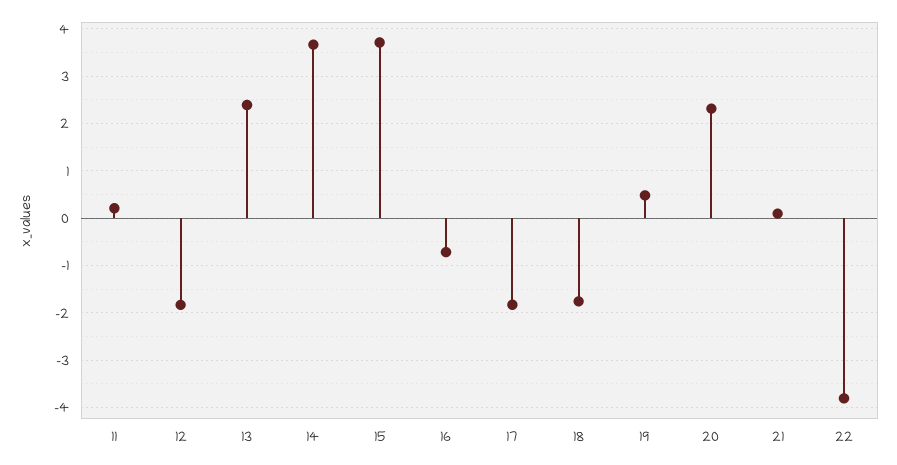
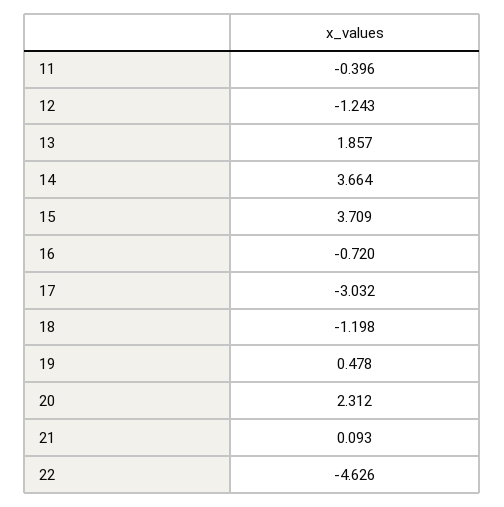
  {
-   "11": 0.2,
+   "11": -0.396,
-   "12": -1.8,
+   "12": -1.243,
-   "13": 2.4,
+   "13": 1.857,
    "14": 3.664,
    "15": 3.709,
    "16": -0.72,
-   "17": -1.8,
+   "17": -3.032,
-   "18": -1.8,
+   "18": -1.198,
    "19": 0.478,
    "20": 2.312,
    "21": 0.093,
-   "22": -3.8
+   "22": -4.626
  }

